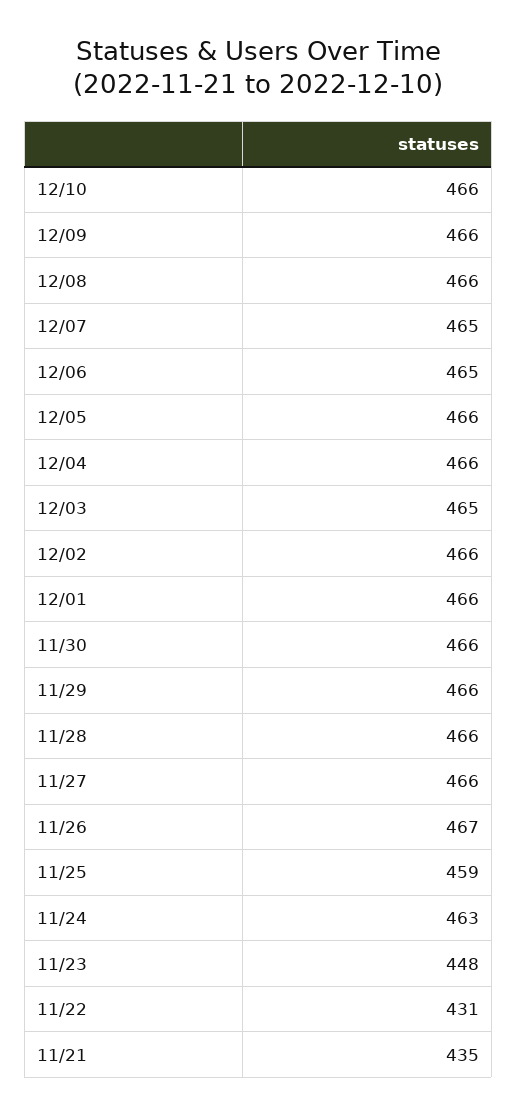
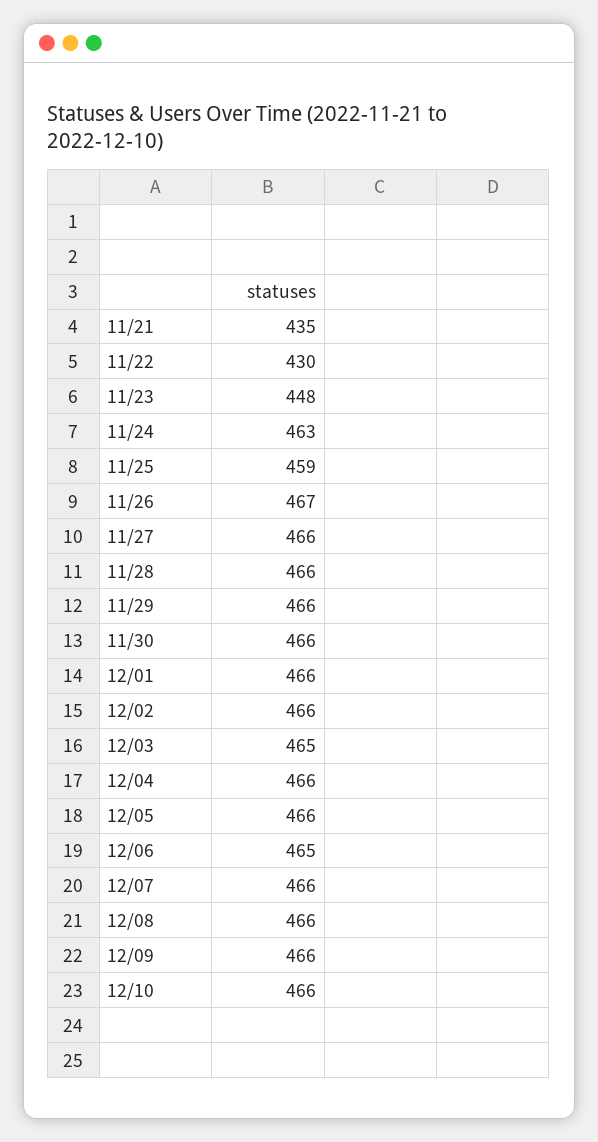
  {
    "12/10": 466,
    "12/09": 466,
    "12/08": 466,
-   "12/07": 465,
+   "12/07": 466,
    "12/06": 465,
    "12/05": 466,
    "12/04": 466,
    "12/03": 465,
    "12/02": 466,
    "12/01": 466,
    "11/30": 466,
    "11/29": 466,
    "11/28": 466,
    "11/27": 466,
    "11/26": 467,
    "11/25": 459,
    "11/24": 463,
    "11/23": 448,
-   "11/22": 431,
+   "11/22": 430,
    "11/21": 435
  }

